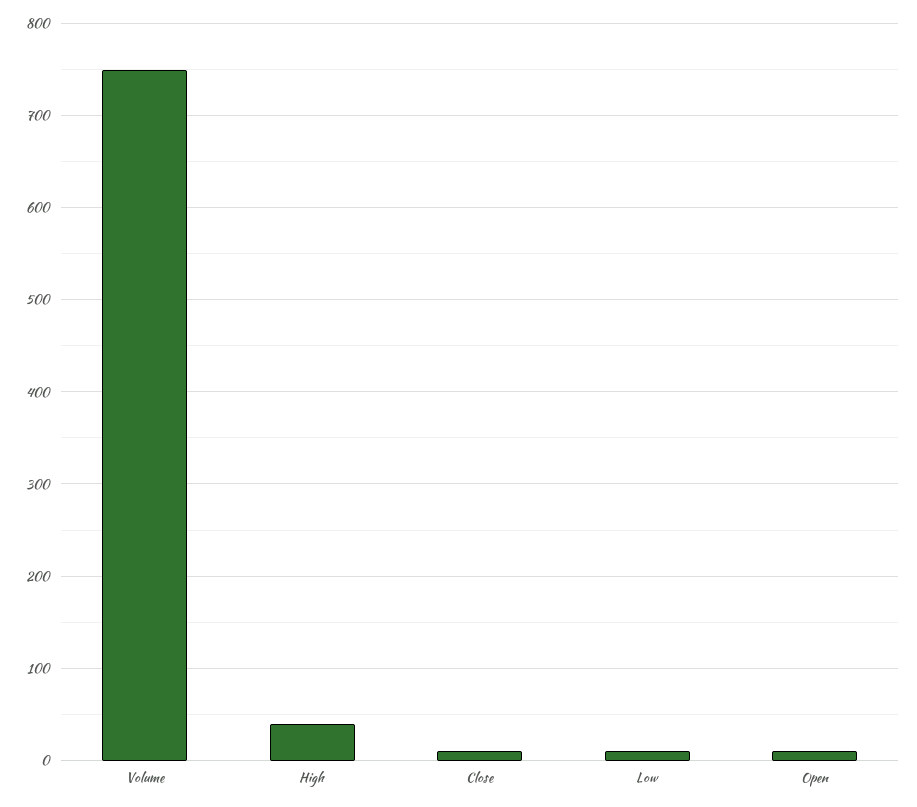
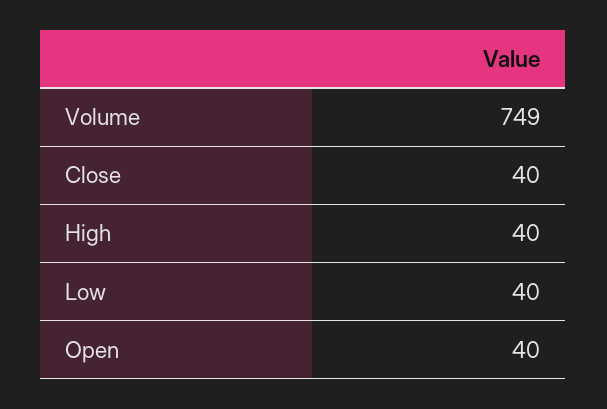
  {
    "Volume": 749,
    "High": 40,
-   "Close": 10,
+   "Close": 40,
-   "Low": 10,
+   "Low": 40,
-   "Open": 10
+   "Open": 40
  }

